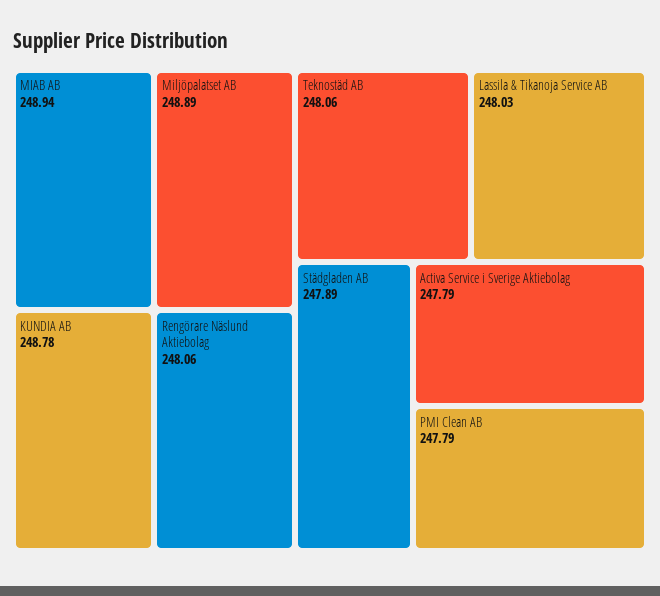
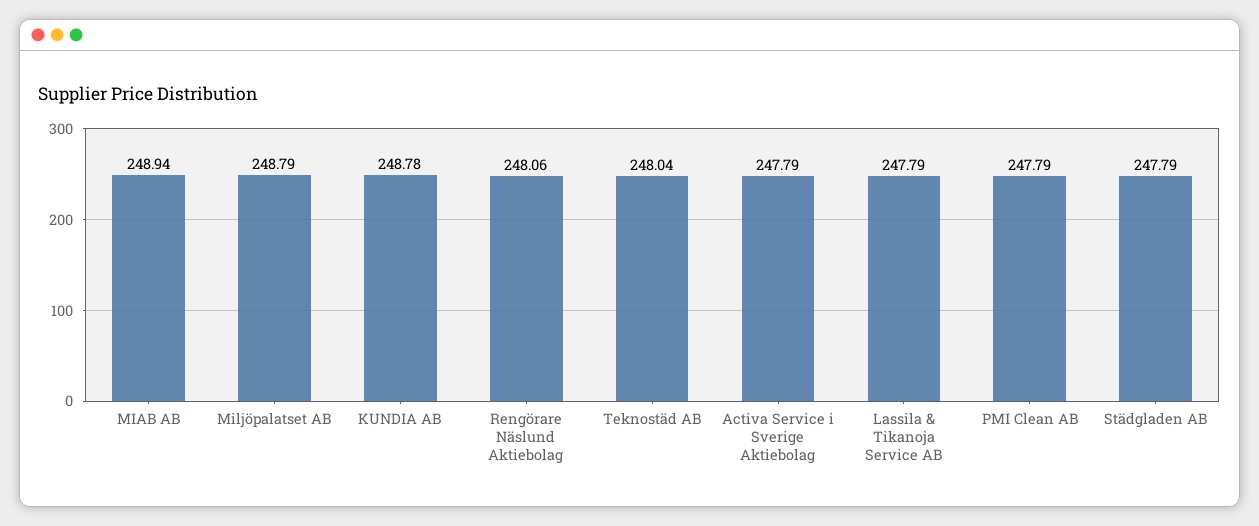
  {
    "MIAB AB": 248.94,
-   "Miljöpalatset AB": 248.89,
+   "Miljöpalatset AB": 248.79,
    "KUNDIA AB": 248.78,
    "Rengörare Näslund Aktiebolag": 248.06,
-   "Teknostäd AB": 248.06,
+   "Teknostäd AB": 248.04,
-   "Lassila & Tikanoja Service AB": 248.03,
+   "Lassila & Tikanoja Service AB": 247.79,
-   "Städgladen AB": 247.89,
+   "Städgladen AB": 247.79,
    "Activa Service i Sverige Aktiebolag": 247.79,
    "PMI Clean AB": 247.79
  }

